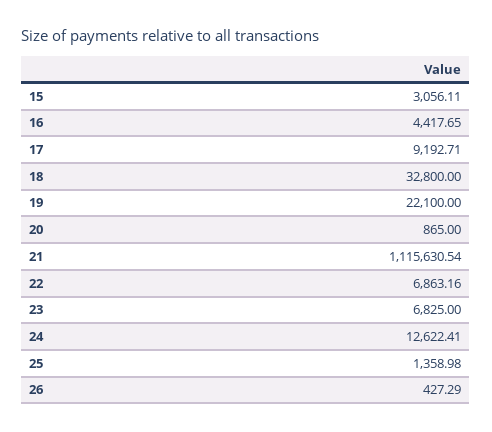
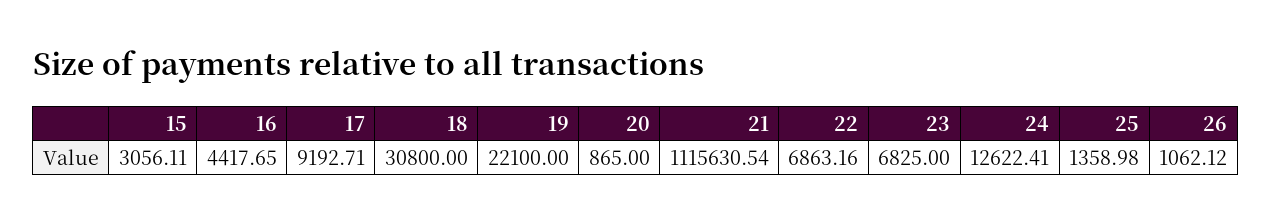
  {
    "15": 3056.11,
    "16": 4417.65,
    "17": 9192.71,
-   "18": 32800,
+   "18": 30800,
    "19": 22100,
    "20": 865,
    "21": 1115630.54,
    "22": 6863.16,
    "23": 6825,
    "24": 12622.41,
    "25": 1358.98,
-   "26": 427.29
+   "26": 1062.12
  }

